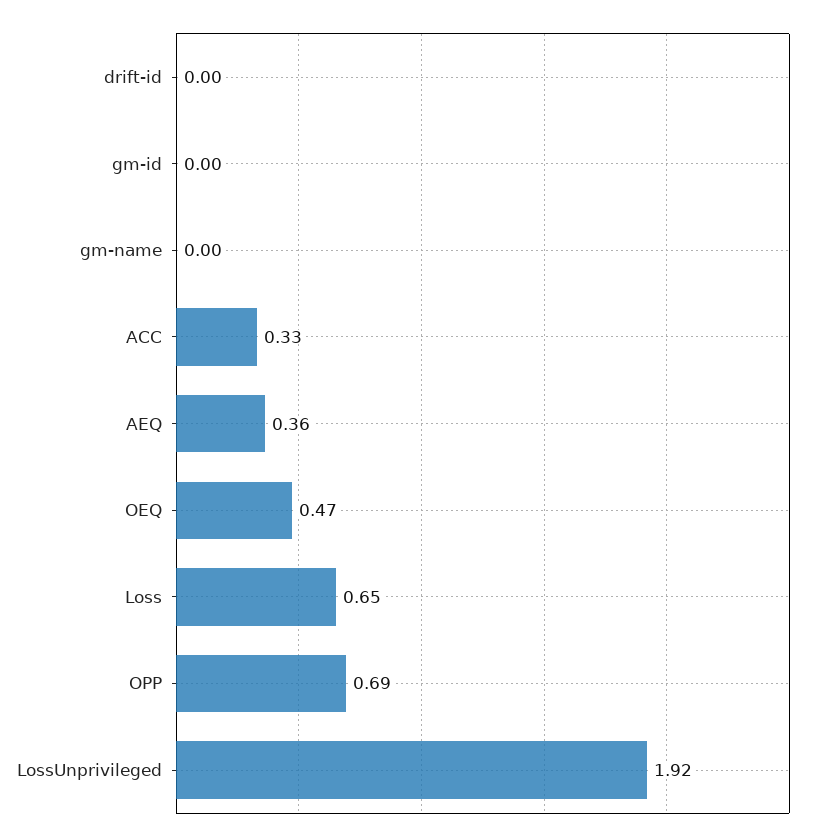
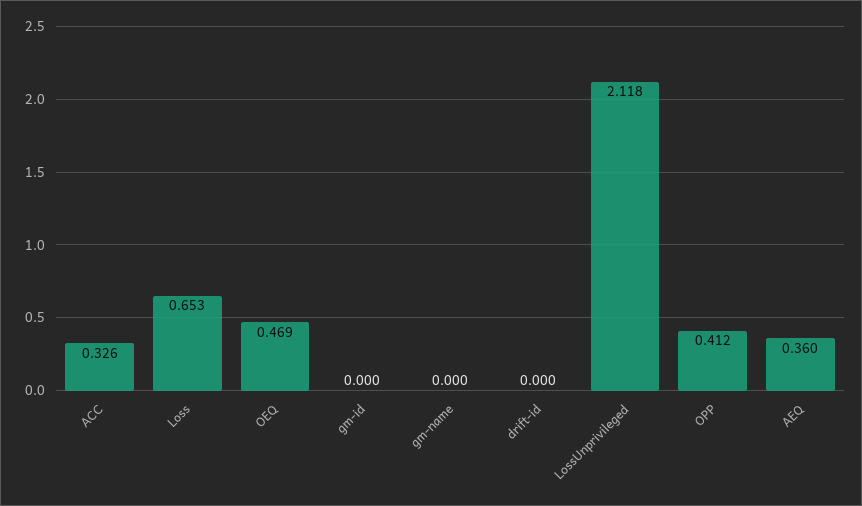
  {
    "drift-id": 0,
    "gm-id": 0,
    "gm-name": 0,
    "ACC": 0.326,
    "AEQ": 0.36,
    "OEQ": 0.469,
    "Loss": 0.653,
-   "OPP": 0.69,
+   "OPP": 0.412,
-   "LossUnprivileged": 1.92
+   "LossUnprivileged": 2.118
  }

